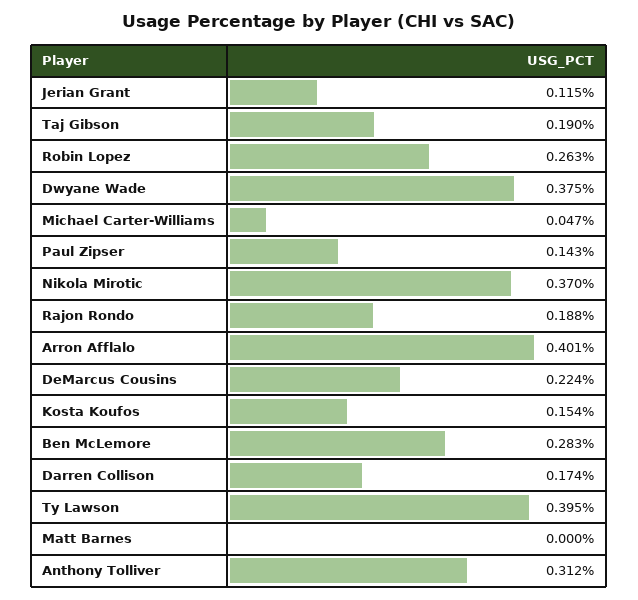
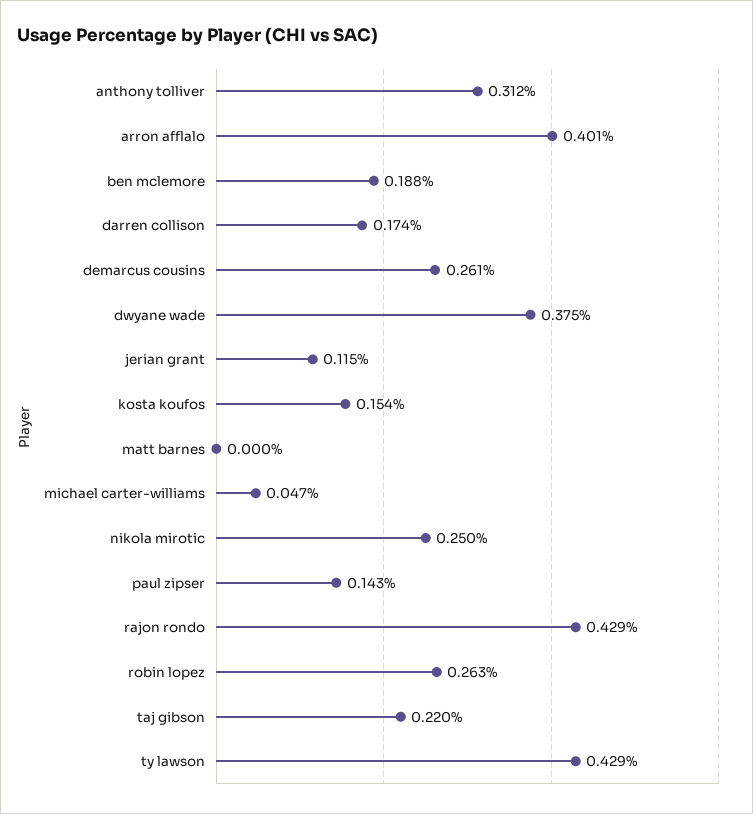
  {
    "Jerian Grant": 0.115,
-   "Taj Gibson": 0.19,
+   "Taj Gibson": 0.22,
    "Robin Lopez": 0.263,
    "Dwyane Wade": 0.375,
    "Michael Carter-Williams": 0.047,
    "Paul Zipser": 0.143,
-   "Nikola Mirotic": 0.37,
+   "Nikola Mirotic": 0.25,
-   "Rajon Rondo": 0.188,
+   "Rajon Rondo": 0.429,
    "Arron Afflalo": 0.401,
-   "DeMarcus Cousins": 0.224,
+   "DeMarcus Cousins": 0.261,
    "Kosta Koufos": 0.154,
-   "Ben McLemore": 0.283,
+   "Ben McLemore": 0.188,
    "Darren Collison": 0.174,
-   "Ty Lawson": 0.395,
+   "Ty Lawson": 0.429,
    "Matt Barnes": 0,
    "Anthony Tolliver": 0.312
  }

